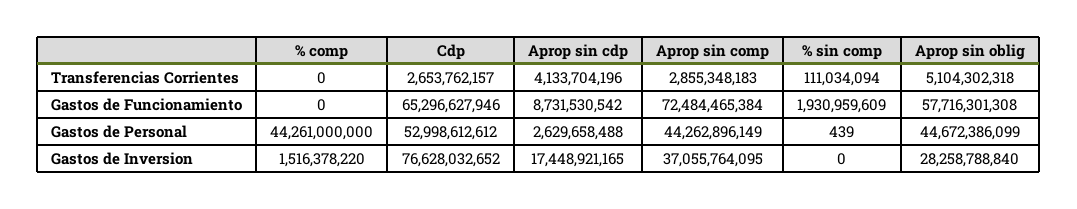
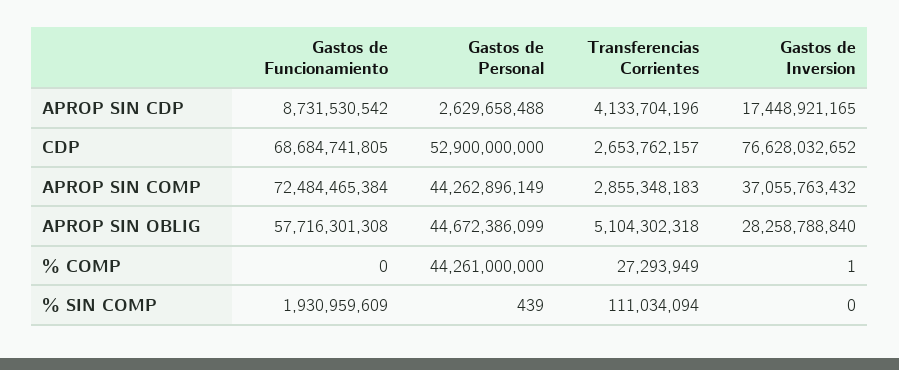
  {
    "% comp": {
-     "Transferencias Corrientes": 0,
+     "Transferencias Corrientes": 27293949,
      "Gastos de Funcionamiento": 0,
      "Gastos de Personal": 44261000000,
-     "Gastos de Inversion": 1516378220
+     "Gastos de Inversion": 1
    },
    "Cdp": {
      "Transferencias Corrientes": 2653762157,
-     "Gastos de Funcionamiento": 65296627946,
+     "Gastos de Funcionamiento": 68684741805,
-     "Gastos de Personal": 52998612612,
+     "Gastos de Personal": 52900000000,
      "Gastos de Inversion": 76628032652
    },
    "Aprop sin cdp": {
      "Transferencias Corrientes": 4133704196,
      "Gastos de Funcionamiento": 8731530542,
      "Gastos de Personal": 2629658488,
      "Gastos de Inversion": 17448921165
    },
    "Aprop sin comp": {
      "Transferencias Corrientes": 2855348183,
      "Gastos de Funcionamiento": 72484465384,
      "Gastos de Personal": 44262896149,
-     "Gastos de Inversion": 37055764095
+     "Gastos de Inversion": 37055763432
    },
    "% sin comp": {
      "Transferencias Corrientes": 111034094,
      "Gastos de Funcionamiento": 1930959609,
      "Gastos de Personal": 439,
      "Gastos de Inversion": 0
    },
    "Aprop sin oblig": {
      "Transferencias Corrientes": 5104302318,
      "Gastos de Funcionamiento": 57716301308,
      "Gastos de Personal": 44672386099,
      "Gastos de Inversion": 28258788840
    }
  }

